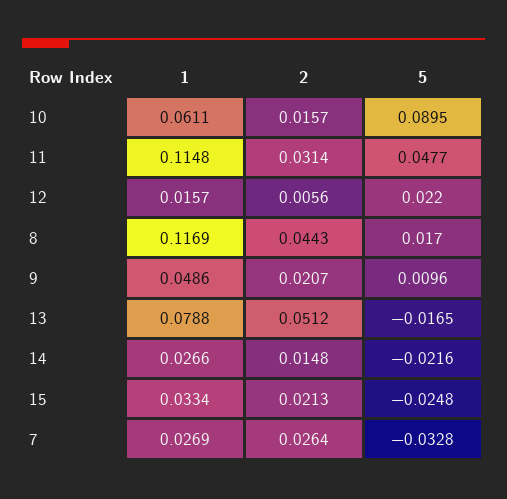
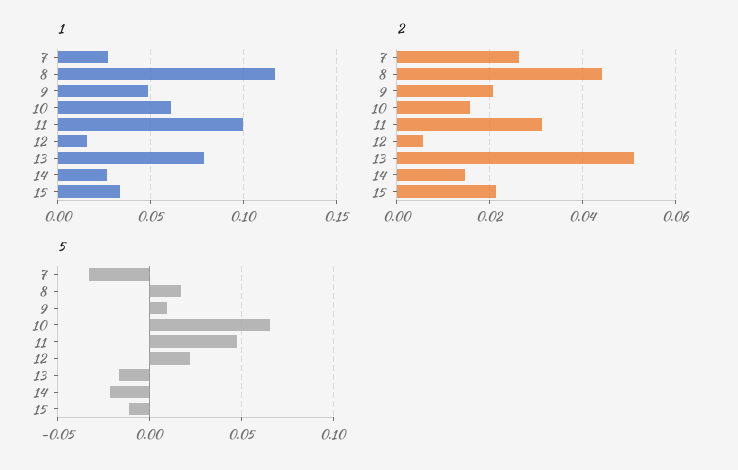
  {
    "1": {
      "10": 0.0611,
-     "11": 0.1148,
+     "11": 0.1,
      "12": 0.0157,
      "8": 0.1169,
      "9": 0.0486,
      "13": 0.0788,
      "14": 0.0266,
      "15": 0.0334,
      "7": 0.0269
    },
    "2": {
      "10": 0.0157,
      "11": 0.0314,
      "12": 0.0056,
      "8": 0.0443,
      "9": 0.0207,
      "13": 0.0512,
      "14": 0.0148,
      "15": 0.0213,
      "7": 0.0264
    },
    "5": {
-     "10": 0.0895,
+     "10": 0.065,
      "11": 0.0477,
      "12": 0.022,
      "8": 0.017,
      "9": 0.0096,
      "13": -0.0165,
      "14": -0.0216,
-     "15": -0.0248,
+     "15": -0.01,
      "7": -0.0328
    }
  }

